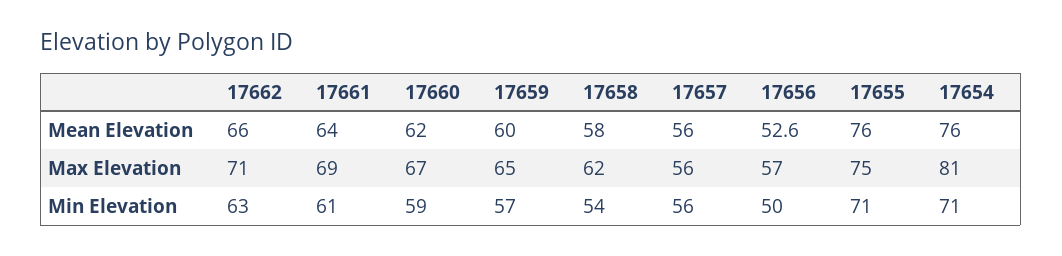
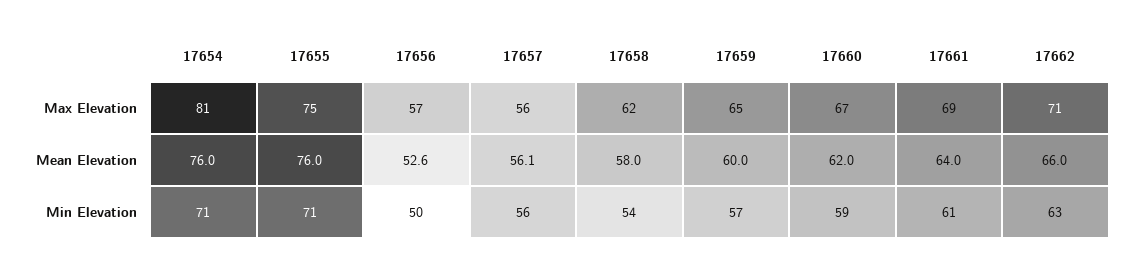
  {
    "17662": {
      "Mean Elevation": 66,
      "Max Elevation": 71,
      "Min Elevation": 63
    },
    "17661": {
      "Mean Elevation": 64,
      "Max Elevation": 69,
      "Min Elevation": 61
    },
    "17660": {
      "Mean Elevation": 62,
      "Max Elevation": 67,
      "Min Elevation": 59
    },
    "17659": {
      "Mean Elevation": 60,
      "Max Elevation": 65,
      "Min Elevation": 57
    },
    "17658": {
      "Mean Elevation": 58,
      "Max Elevation": 62,
      "Min Elevation": 54
    },
    "17657": {
-     "Mean Elevation": 56,
+     "Mean Elevation": 56.1,
      "Max Elevation": 56,
      "Min Elevation": 56
    },
    "17656": {
      "Mean Elevation": 52.6,
      "Max Elevation": 57,
      "Min Elevation": 50
    },
    "17655": {
      "Mean Elevation": 76,
      "Max Elevation": 75,
      "Min Elevation": 71
    },
    "17654": {
      "Mean Elevation": 76,
      "Max Elevation": 81,
      "Min Elevation": 71
    }
  }

